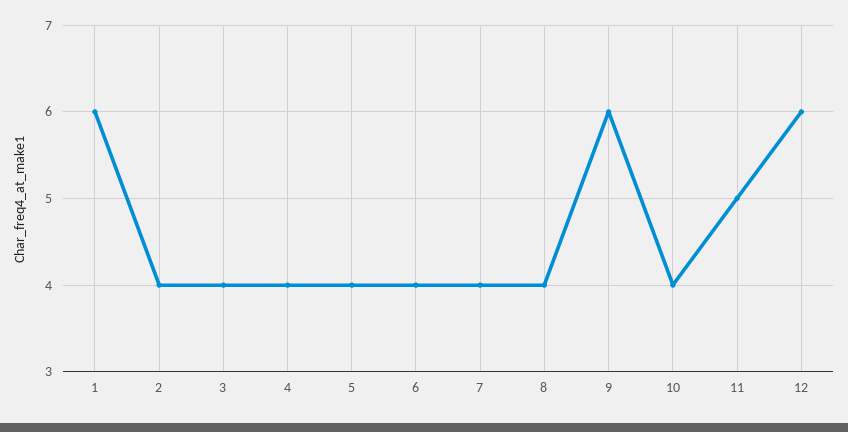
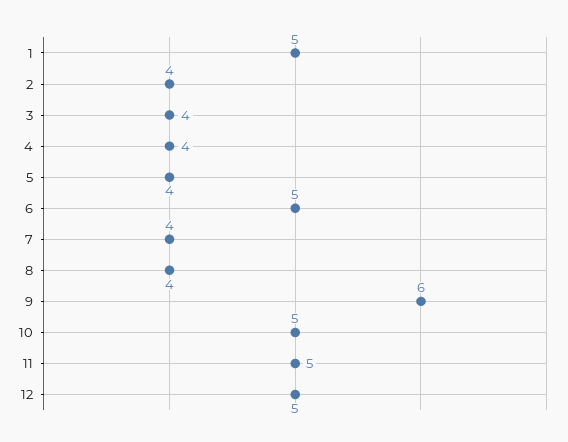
  {
-   "1": 6,
+   "1": 5,
    "2": 4,
    "3": 4,
    "4": 4,
    "5": 4,
-   "6": 4,
+   "6": 5,
    "7": 4,
    "8": 4,
    "9": 6,
-   "10": 4,
+   "10": 5,
    "11": 5,
-   "12": 6
+   "12": 5
  }

